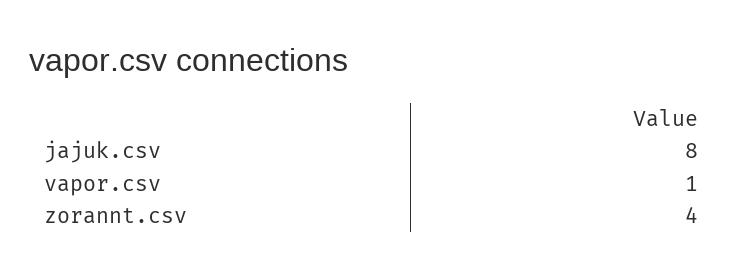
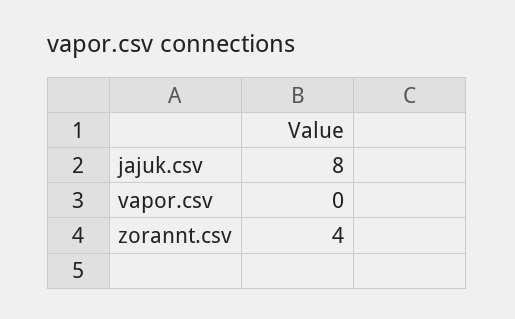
  {
    "jajuk.csv": 8,
-   "vapor.csv": 1,
+   "vapor.csv": 0,
    "zorannt.csv": 4
  }

